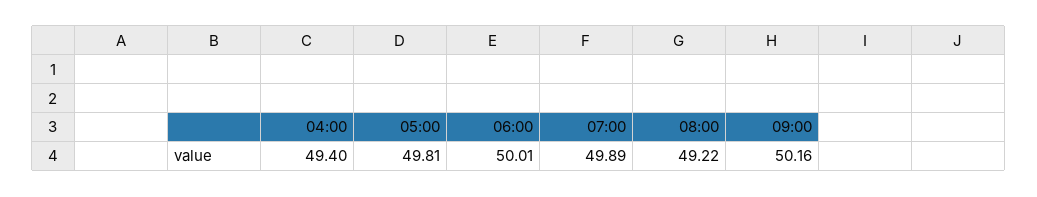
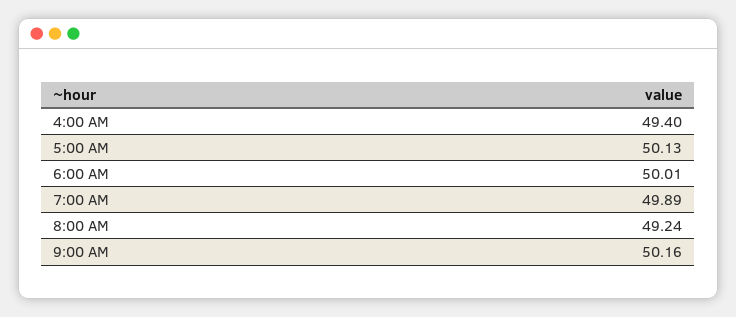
  {
    "04:00": 49.4,
-   "05:00": 49.81,
+   "05:00": 50.13,
    "06:00": 50.01,
    "07:00": 49.89,
-   "08:00": 49.22,
+   "08:00": 49.24,
    "09:00": 50.16
  }

